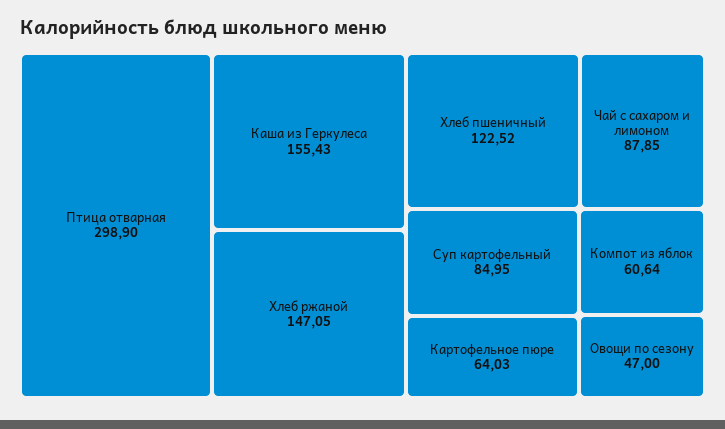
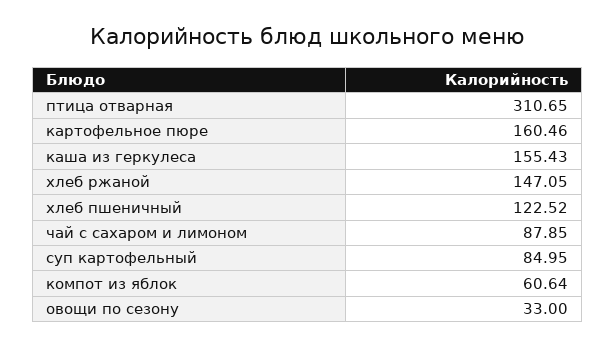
  {
-   "Птица отварная": 298.9,
+   "Птица отварная": 310.65,
    "Каша из Геркулеса": 155.43,
    "Хлеб ржаной": 147.05,
    "Хлеб пшеничный": 122.52,
    "Чай с сахаром и лимоном": 87.85,
    "Суп картофельный": 84.95,
-   "Картофельное пюре": 64.03,
+   "Картофельное пюре": 160.46,
    "Компот из яблок": 60.64,
-   "Овощи по сезону": 47
+   "Овощи по сезону": 33
  }

